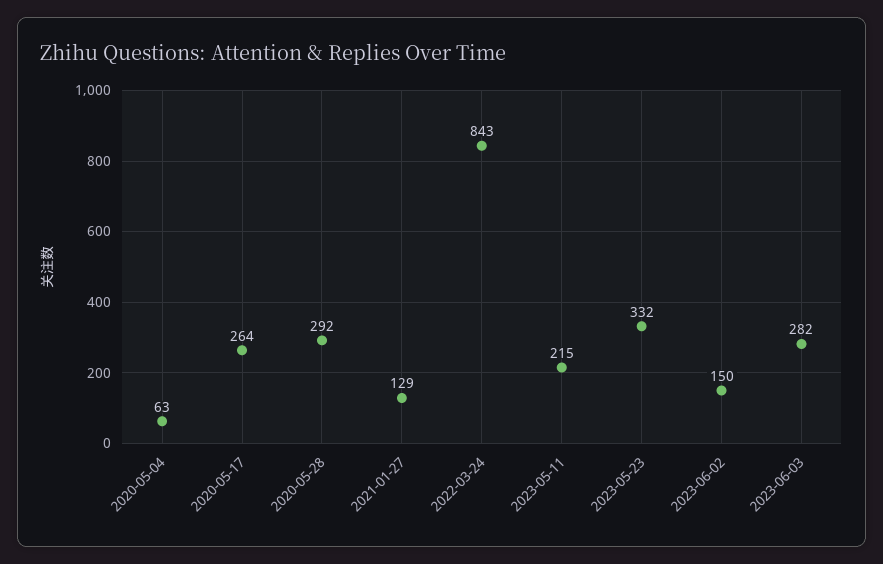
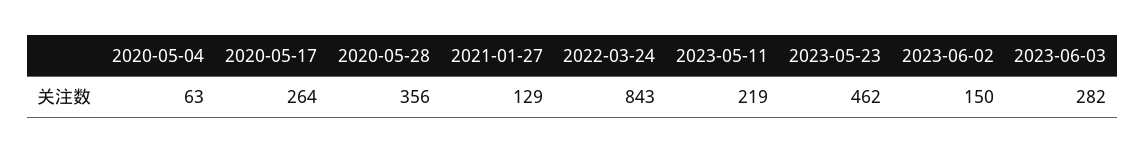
  {
    "2020-05-04": 63,
    "2020-05-17": 264,
-   "2020-05-28": 292,
+   "2020-05-28": 356,
    "2021-01-27": 129,
    "2022-03-24": 843,
-   "2023-05-11": 215,
+   "2023-05-11": 219,
-   "2023-05-23": 332,
+   "2023-05-23": 462,
    "2023-06-02": 150,
    "2023-06-03": 282
  }

